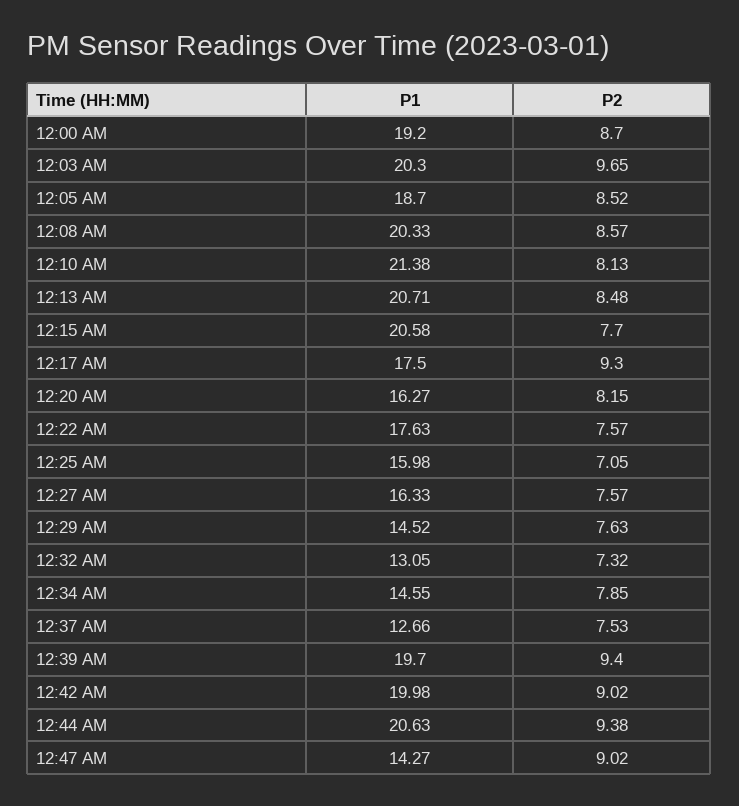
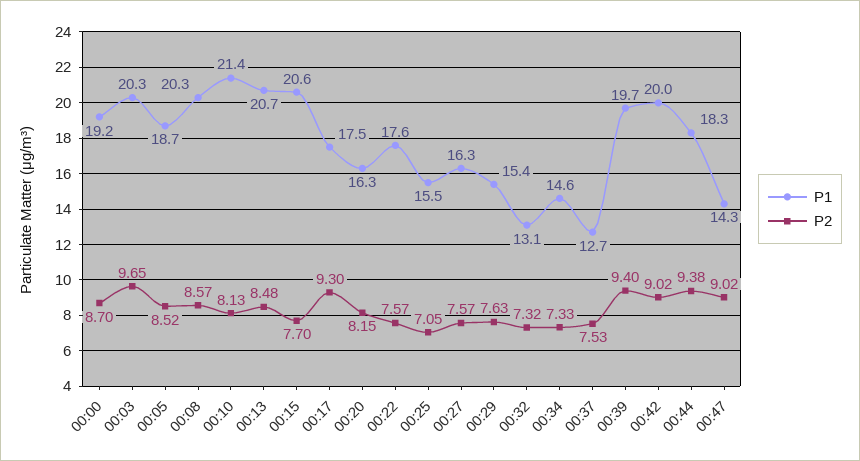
  {
    "P1": {
      "12:00 AM": 19.2,
      "12:03 AM": 20.3,
      "12:05 AM": 18.7,
      "12:08 AM": 20.33,
      "12:10 AM": 21.38,
      "12:13 AM": 20.71,
      "12:15 AM": 20.58,
      "12:17 AM": 17.5,
      "12:20 AM": 16.27,
      "12:22 AM": 17.63,
-     "12:25 AM": 15.98,
+     "12:25 AM": 15.5,
      "12:27 AM": 16.33,
-     "12:29 AM": 14.52,
+     "12:29 AM": 15.4,
      "12:32 AM": 13.05,
      "12:34 AM": 14.55,
      "12:37 AM": 12.66,
      "12:39 AM": 19.7,
      "12:42 AM": 19.98,
-     "12:44 AM": 20.63,
+     "12:44 AM": 18.3,
      "12:47 AM": 14.27
    },
    "P2": {
      "12:00 AM": 8.7,
      "12:03 AM": 9.65,
      "12:05 AM": 8.52,
      "12:08 AM": 8.57,
      "12:10 AM": 8.13,
      "12:13 AM": 8.48,
      "12:15 AM": 7.7,
      "12:17 AM": 9.3,
      "12:20 AM": 8.15,
      "12:22 AM": 7.57,
      "12:25 AM": 7.05,
      "12:27 AM": 7.57,
      "12:29 AM": 7.63,
      "12:32 AM": 7.32,
-     "12:34 AM": 7.85,
+     "12:34 AM": 7.33,
      "12:37 AM": 7.53,
      "12:39 AM": 9.4,
      "12:42 AM": 9.02,
      "12:44 AM": 9.38,
      "12:47 AM": 9.02
    }
  }

